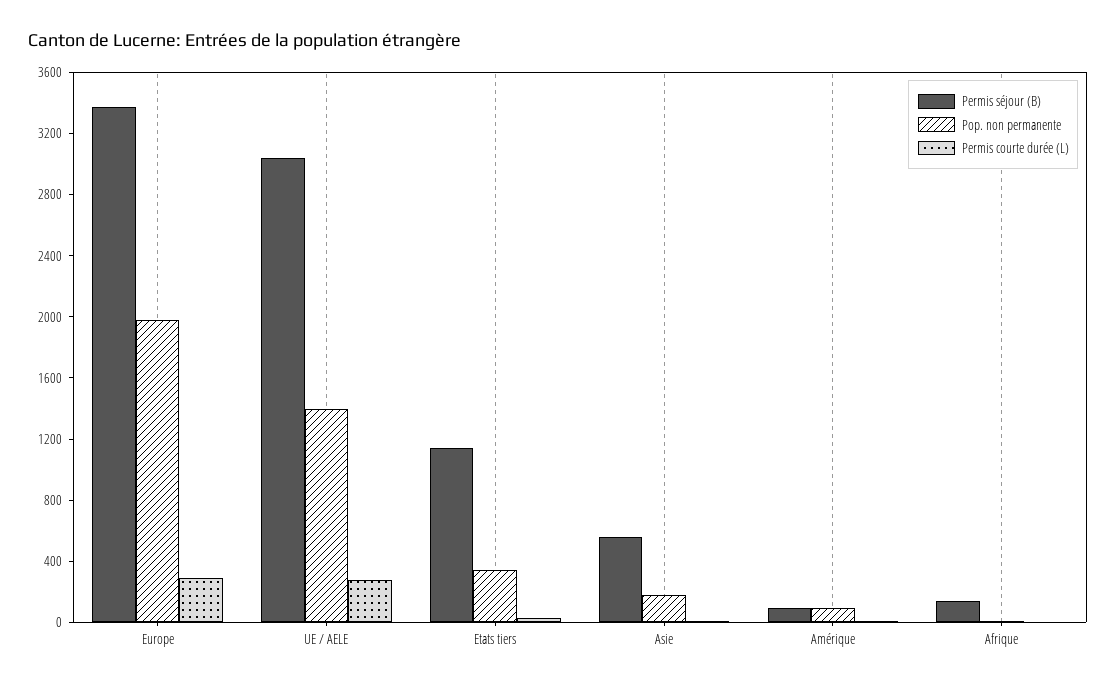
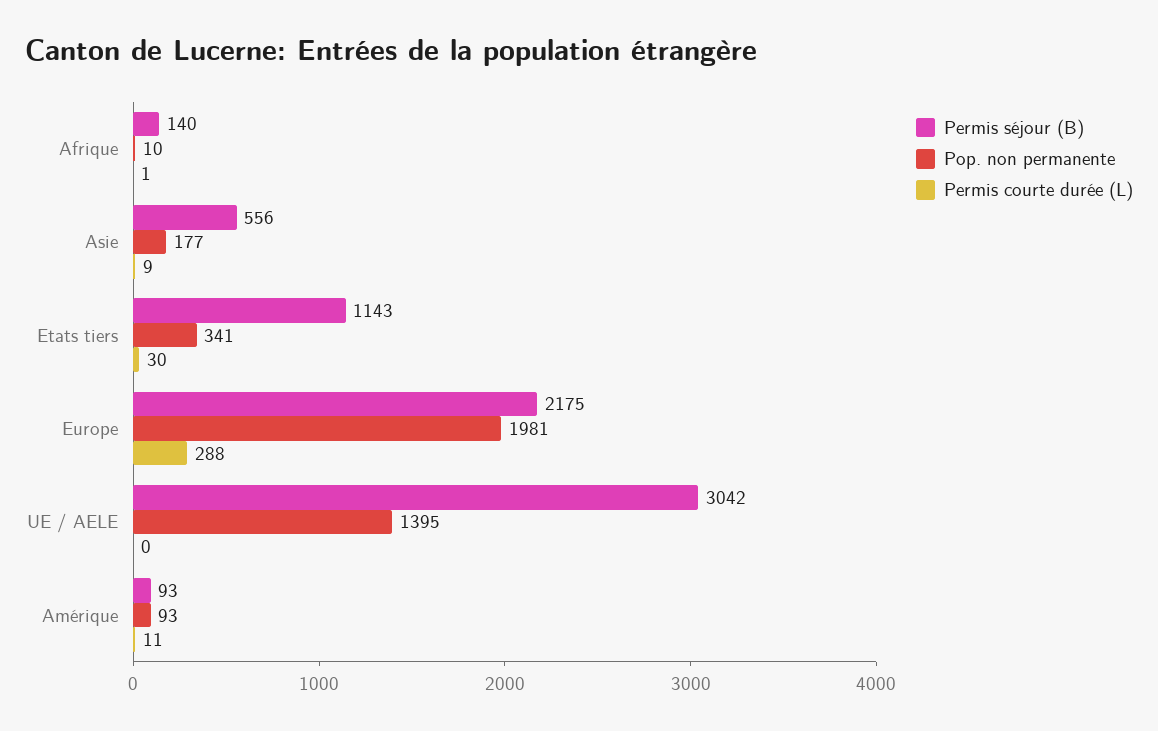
  {
    "Permis séjour (B)": {
-     "Europe": 3400,
+     "Europe": 2175,
      "UE / AELE": 3042,
      "Etats tiers": 1143,
      "Asie": 556,
      "Amérique": 93,
      "Afrique": 140
    },
    "Pop. non permanente": {
      "Europe": 1981,
      "UE / AELE": 1395,
      "Etats tiers": 341,
      "Asie": 177,
      "Amérique": 93,
      "Afrique": 10
    },
    "Permis courte durée (L)": {
      "Europe": 288,
-     "UE / AELE": 300,
+     "UE / AELE": 0,
      "Etats tiers": 30,
      "Asie": 9,
      "Amérique": 11,
      "Afrique": 1
    }
  }

